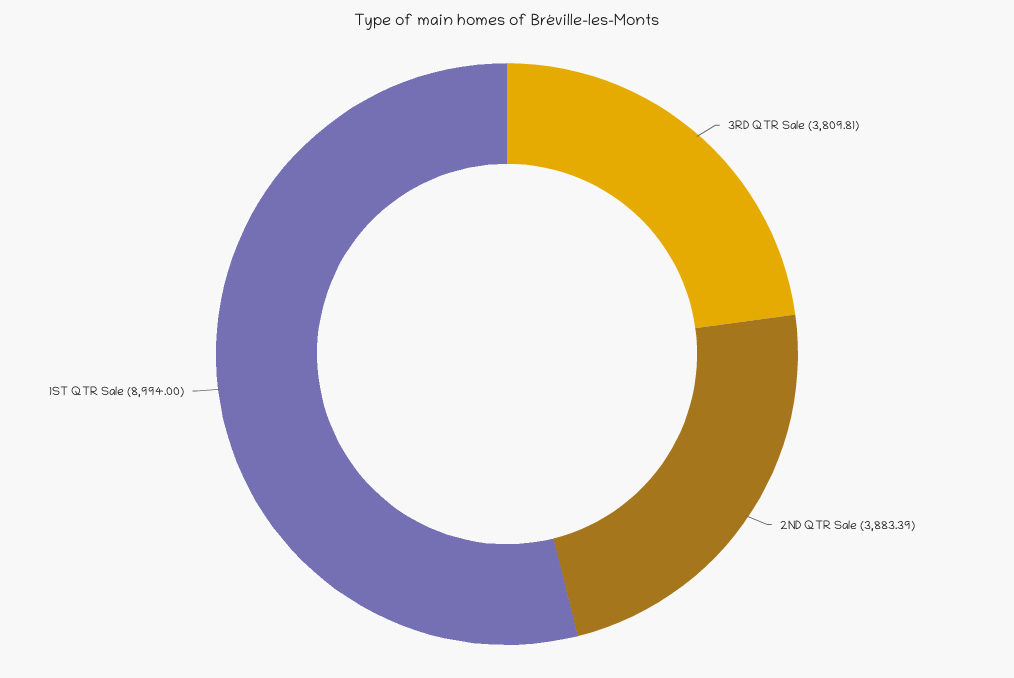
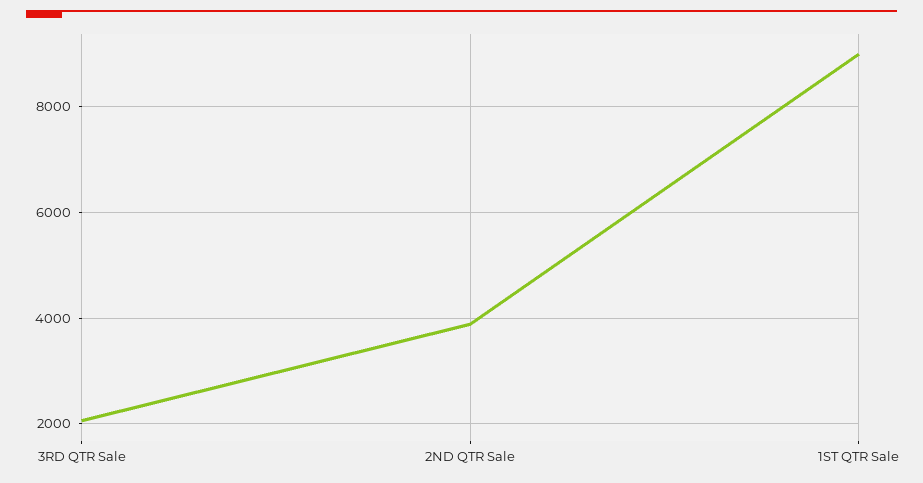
  {
-   "3RD QTR Sale": 3809.81,
+   "3RD QTR Sale": 2000,
    "2ND QTR Sale": 3883.39,
    "1ST QTR Sale": 8994
  }

